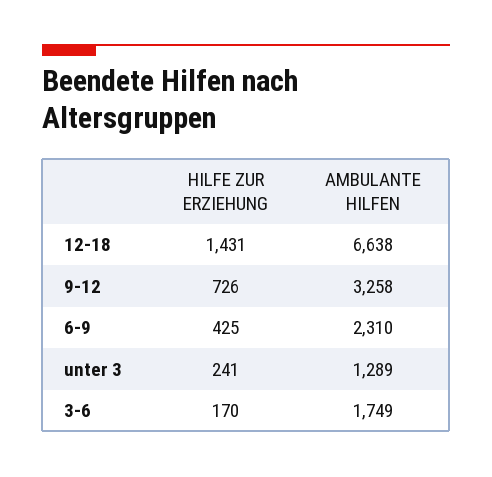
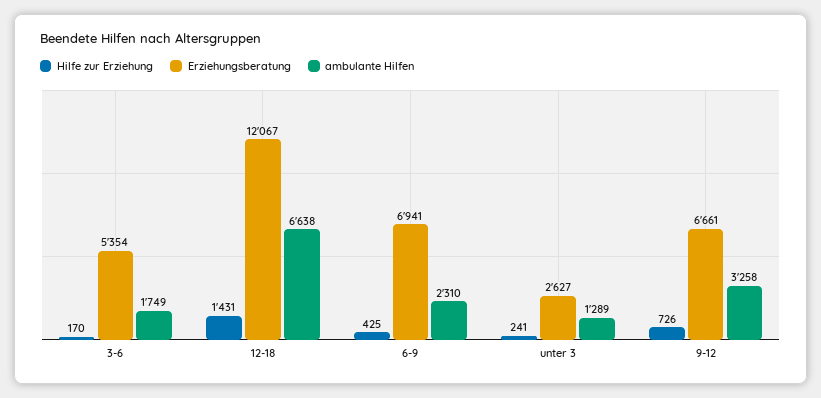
  {
    "HILFE ZUR ERZIEHUNG": {
      "12-18": 1431,
      "9-12": 726,
      "6-9": 425,
      "unter 3": 241,
      "3-6": 170
    },
    "AMBULANTE HILFEN": {
      "12-18": 6638,
      "9-12": 3258,
      "6-9": 2310,
      "unter 3": 1289,
      "3-6": 1749
-   }
+   },
+   "Erziehungsberatung": {
+     "3-6": 5354,
+     "12-18": 12067,
+     "6-9": 6941,
+     "unter 3": 2627,
+     "9-12": 6661
+   }
  }

